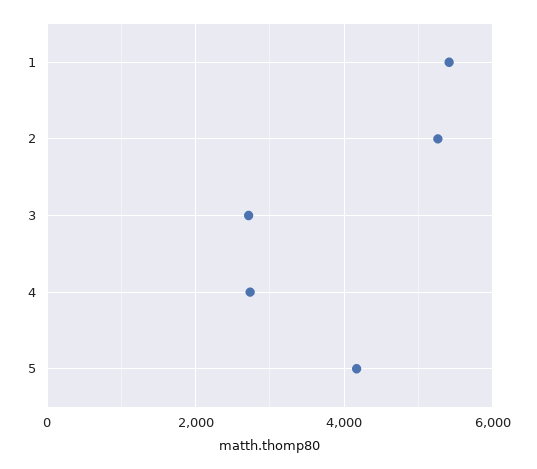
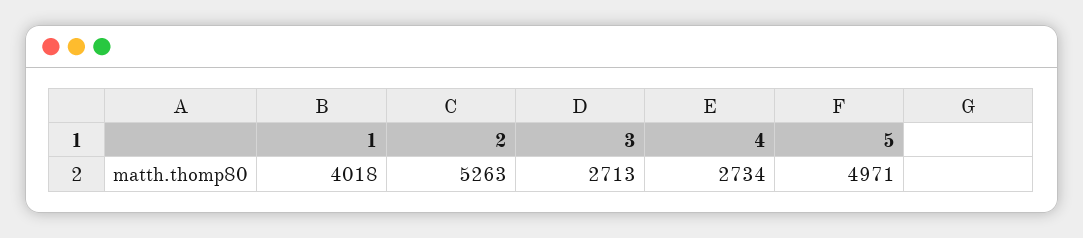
  {
-   "1": 5400,
+   "1": 4018,
    "2": 5263,
    "3": 2713,
    "4": 2734,
-   "5": 4200
+   "5": 4971
  }

